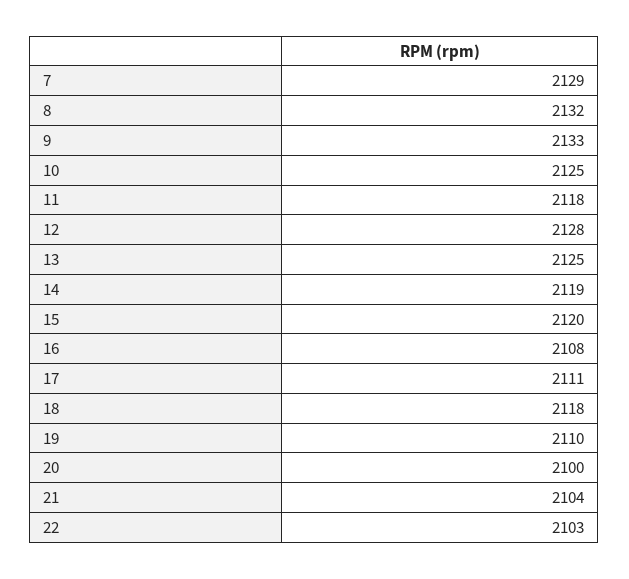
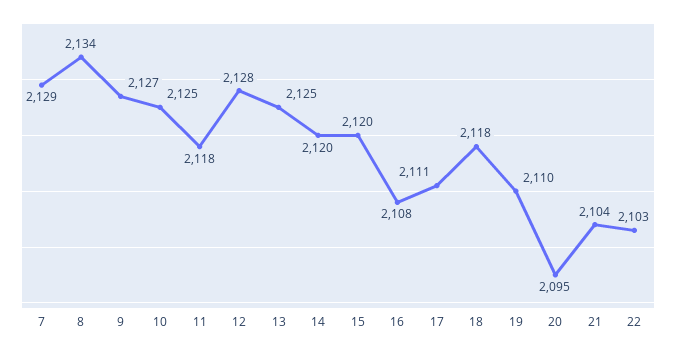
  {
    "7": 2129,
-   "8": 2132,
+   "8": 2134,
-   "9": 2133,
+   "9": 2127,
    "10": 2125,
    "11": 2118,
    "12": 2128,
    "13": 2125,
-   "14": 2119,
+   "14": 2120,
    "15": 2120,
    "16": 2108,
    "17": 2111,
    "18": 2118,
    "19": 2110,
-   "20": 2100,
+   "20": 2095,
    "21": 2104,
    "22": 2103
  }

